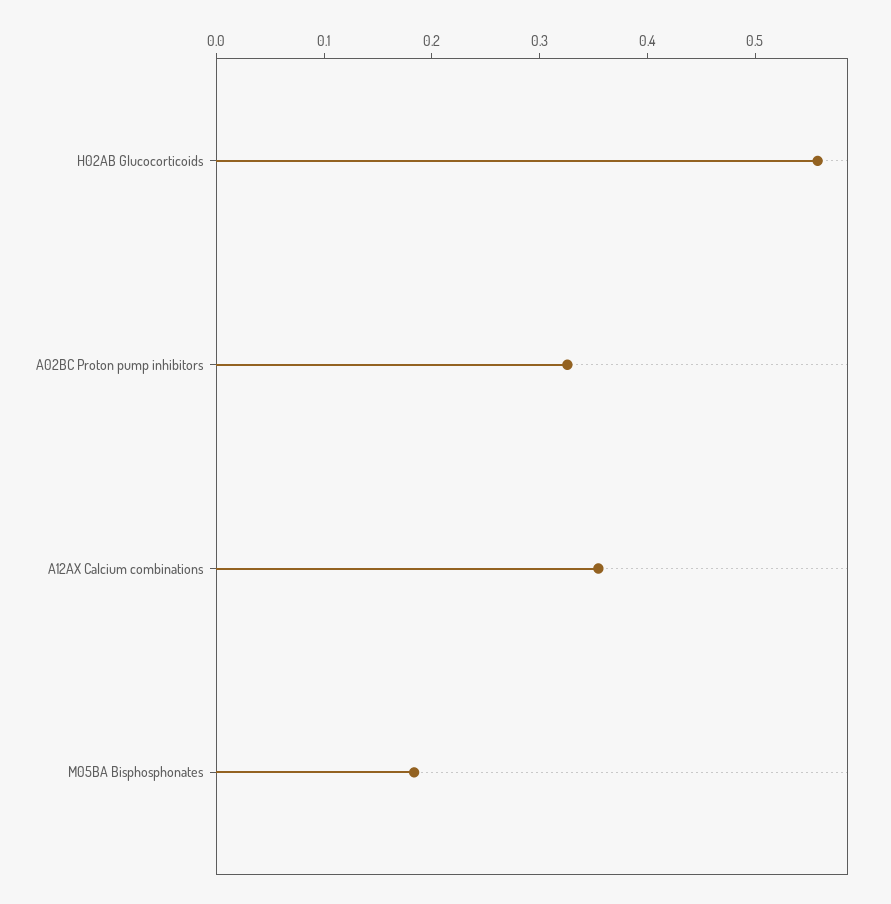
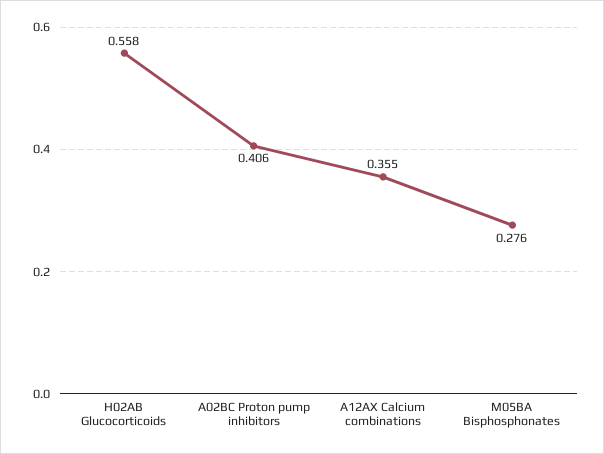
  {
    "H02AB Glucocorticoids": 0.558,
-   "A02BC Proton pump inhibitors": 0.32,
+   "A02BC Proton pump inhibitors": 0.406,
    "A12AX Calcium combinations": 0.355,
-   "M05BA Bisphosphonates": 0.18
+   "M05BA Bisphosphonates": 0.276
  }

